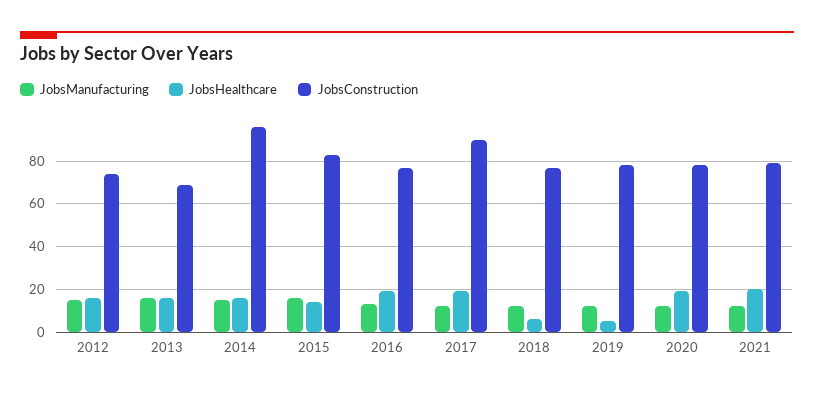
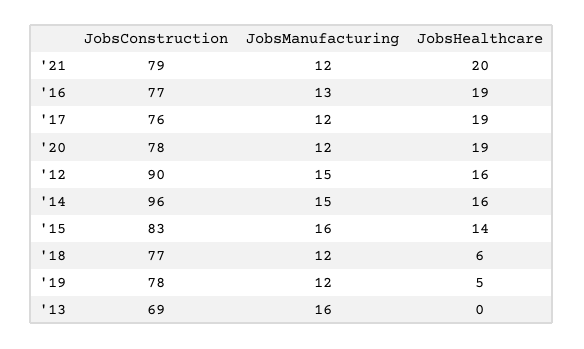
  {
    "JobsManufacturing": {
      "2012": 15,
      "2013": 16,
      "2014": 15,
      "2015": 16,
      "2016": 13,
      "2017": 12,
      "2018": 12,
      "2019": 12,
      "2020": 12,
      "2021": 12
    },
    "JobsHealthcare": {
      "2012": 16,
-     "2013": 15,
+     "2013": 0,
      "2014": 16,
      "2015": 14,
      "2016": 19,
      "2017": 19,
      "2018": 6,
      "2019": 5,
      "2020": 19,
      "2021": 20
    },
    "JobsConstruction": {
-     "2012": 75,
+     "2012": 90,
      "2013": 69,
      "2014": 96,
      "2015": 83,
      "2016": 77,
-     "2017": 90,
+     "2017": 76,
      "2018": 77,
      "2019": 78,
      "2020": 78,
      "2021": 79
    }
  }

